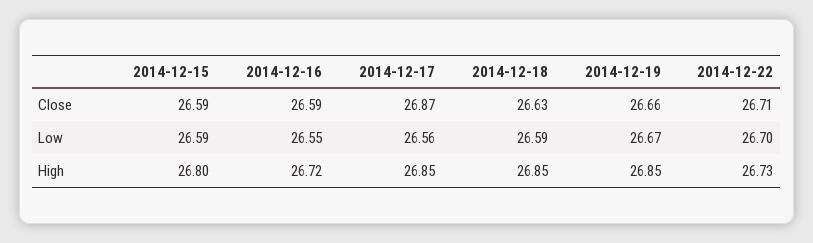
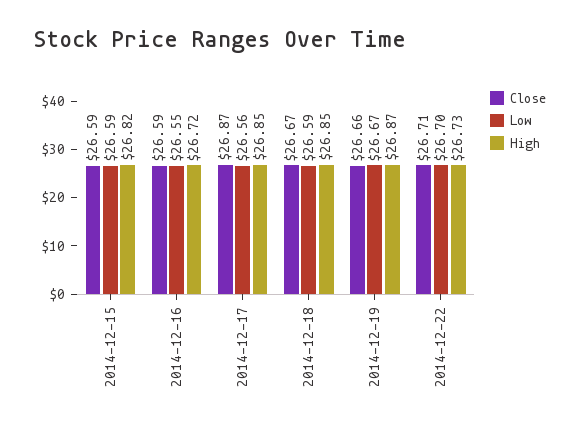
  {
    "Close": {
      "2014-12-15": 26.59,
      "2014-12-16": 26.59,
      "2014-12-17": 26.87,
-     "2014-12-18": 26.63,
+     "2014-12-18": 26.67,
      "2014-12-19": 26.66,
      "2014-12-22": 26.71
    },
    "Low": {
      "2014-12-15": 26.59,
      "2014-12-16": 26.55,
      "2014-12-17": 26.56,
      "2014-12-18": 26.59,
      "2014-12-19": 26.67,
      "2014-12-22": 26.7
    },
    "High": {
-     "2014-12-15": 26.8,
+     "2014-12-15": 26.82,
      "2014-12-16": 26.72,
      "2014-12-17": 26.85,
      "2014-12-18": 26.85,
-     "2014-12-19": 26.85,
+     "2014-12-19": 26.87,
      "2014-12-22": 26.73
    }
  }

